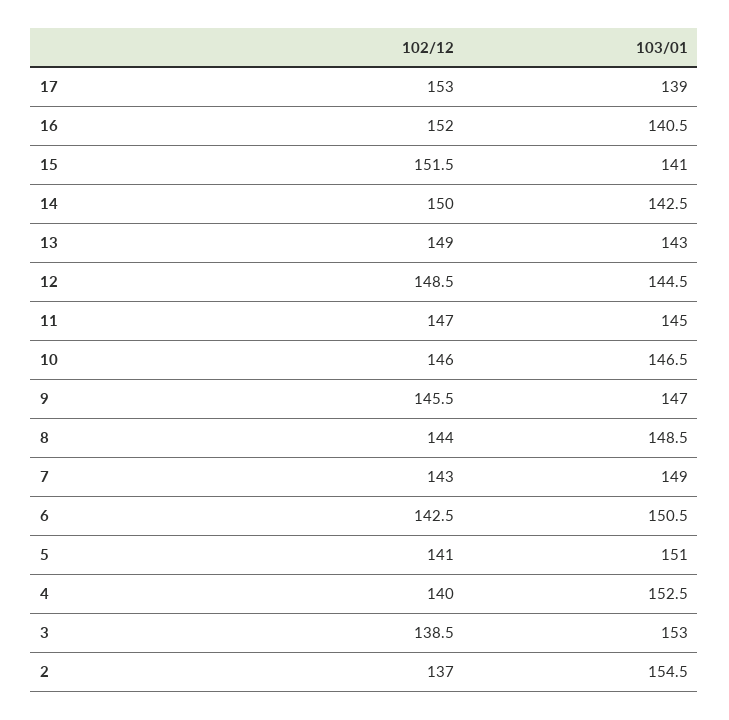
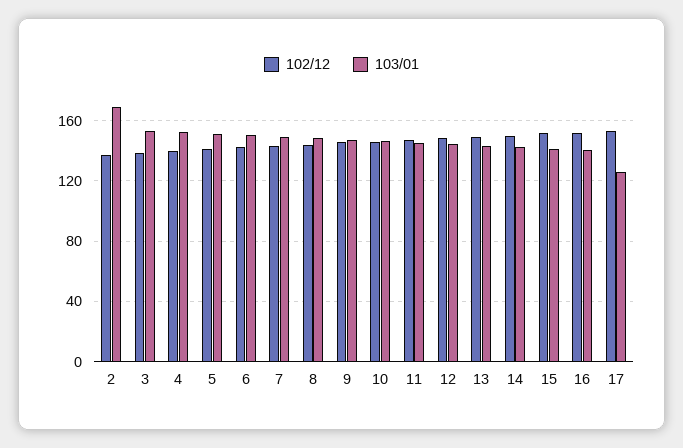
  {
    "102/12": {
      "17": 153,
      "16": 152,
      "15": 151.5,
      "14": 150,
      "13": 149,
      "12": 148.5,
      "11": 147,
      "10": 146,
      "9": 145.5,
      "8": 144,
      "7": 143,
      "6": 142.5,
      "5": 141,
      "4": 140,
      "3": 138.5,
      "2": 137
    },
    "103/01": {
-     "17": 139,
+     "17": 125,
      "16": 140.5,
      "15": 141,
      "14": 142.5,
      "13": 143,
      "12": 144.5,
      "11": 145,
      "10": 146.5,
      "9": 147,
      "8": 148.5,
      "7": 149,
      "6": 150.5,
      "5": 151,
      "4": 152.5,
      "3": 153,
-     "2": 154.5
+     "2": 170
    }
  }

